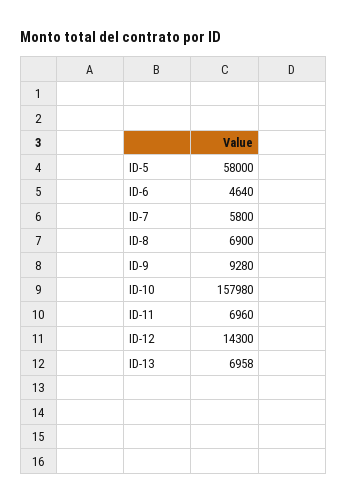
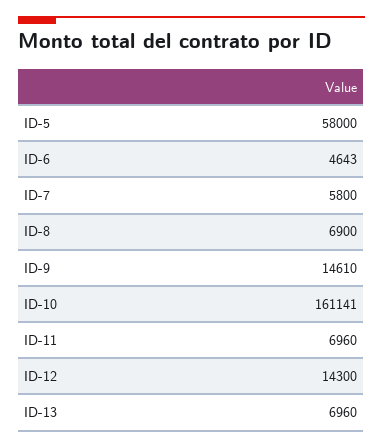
  {
    "ID-5": 58000,
-   "ID-6": 4640,
+   "ID-6": 4643,
    "ID-7": 5800,
    "ID-8": 6900,
-   "ID-9": 9280,
+   "ID-9": 14610,
-   "ID-10": 157980,
+   "ID-10": 161141,
    "ID-11": 6960,
    "ID-12": 14300,
-   "ID-13": 6958
+   "ID-13": 6960
  }

